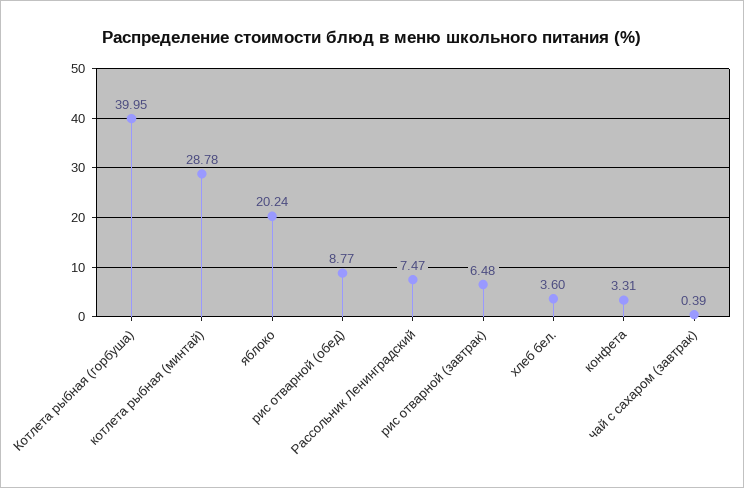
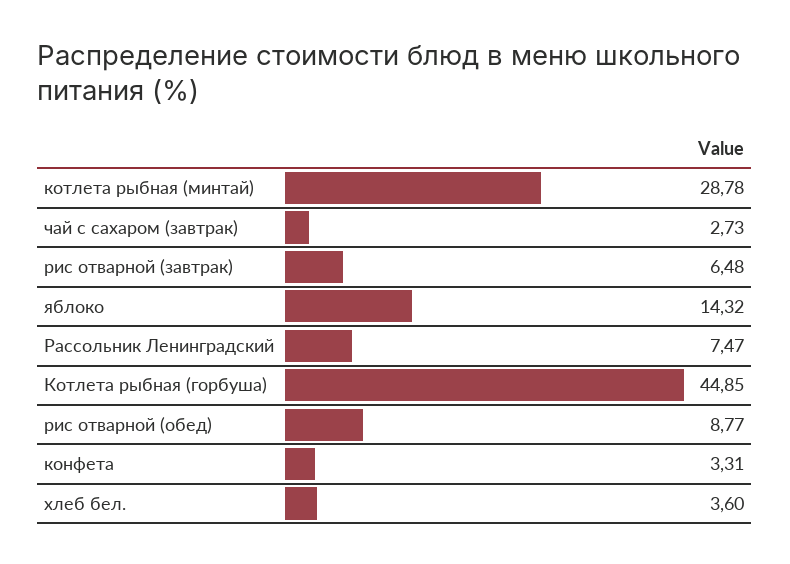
  {
-   "Котлета рыбная (горбуша)": 39.95,
+   "Котлета рыбная (горбуша)": 44.85,
    "котлета рыбная (минтай)": 28.78,
-   "яблоко": 20.24,
+   "яблоко": 14.32,
    "рис отварной (обед)": 8.77,
    "Рассольник Ленинградский": 7.47,
    "рис отварной (завтрак)": 6.48,
    "хлеб бел.": 3.6,
    "конфета": 3.31,
-   "чай с сахаром (завтрак)": 0.39
+   "чай с сахаром (завтрак)": 2.73
  }

